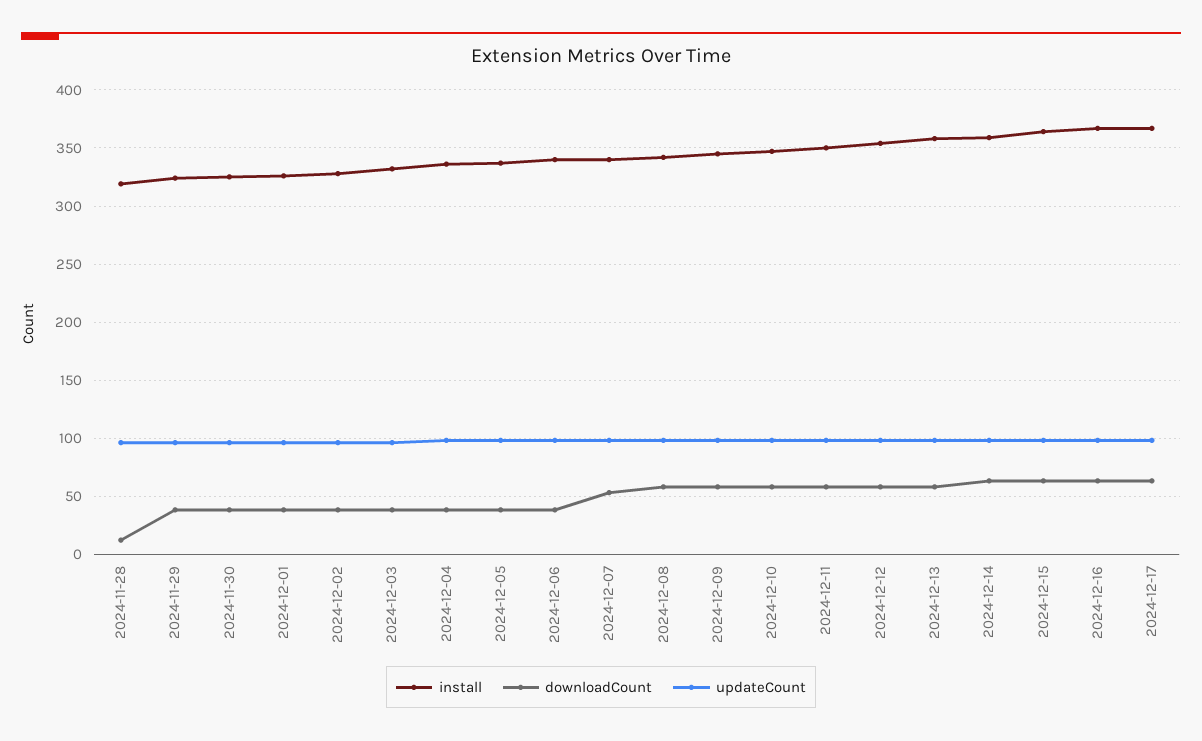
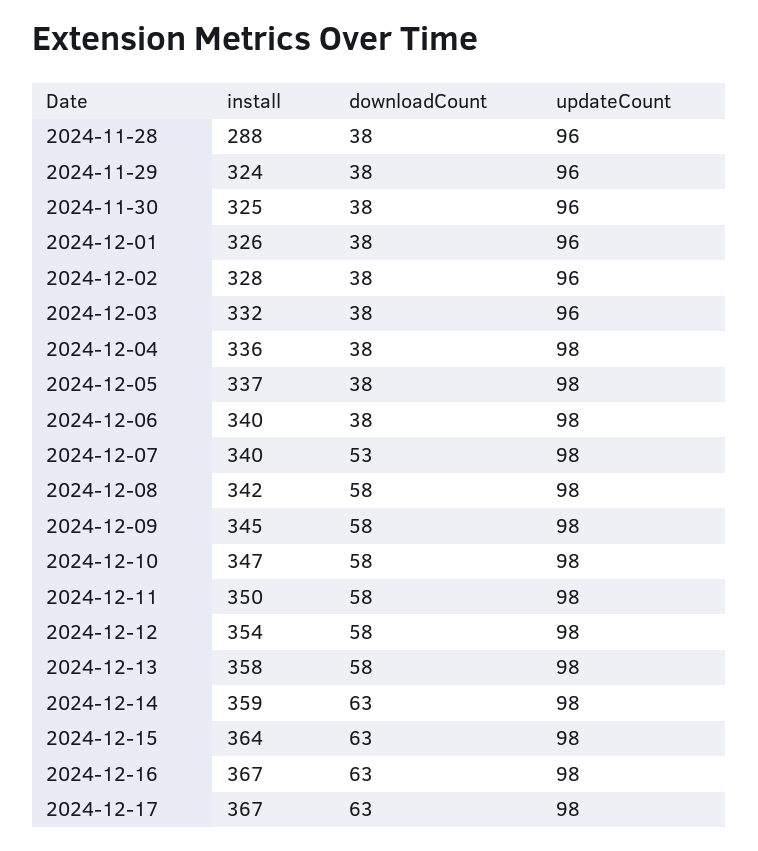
  {
    "install": {
-     "2024-11-28": 320,
+     "2024-11-28": 288,
      "2024-11-29": 324,
      "2024-11-30": 325,
      "2024-12-01": 326,
      "2024-12-02": 328,
      "2024-12-03": 332,
      "2024-12-04": 336,
      "2024-12-05": 337,
      "2024-12-06": 340,
      "2024-12-07": 340,
      "2024-12-08": 342,
      "2024-12-09": 345,
      "2024-12-10": 347,
      "2024-12-11": 350,
      "2024-12-12": 354,
      "2024-12-13": 358,
      "2024-12-14": 359,
      "2024-12-15": 364,
      "2024-12-16": 367,
      "2024-12-17": 367
    },
    "downloadCount": {
-     "2024-11-28": 10,
+     "2024-11-28": 38,
      "2024-11-29": 38,
      "2024-11-30": 38,
      "2024-12-01": 38,
      "2024-12-02": 38,
      "2024-12-03": 38,
      "2024-12-04": 38,
      "2024-12-05": 38,
      "2024-12-06": 38,
      "2024-12-07": 53,
      "2024-12-08": 58,
      "2024-12-09": 58,
      "2024-12-10": 58,
      "2024-12-11": 58,
      "2024-12-12": 58,
      "2024-12-13": 58,
      "2024-12-14": 63,
      "2024-12-15": 63,
      "2024-12-16": 63,
      "2024-12-17": 63
    },
    "updateCount": {
      "2024-11-28": 96,
      "2024-11-29": 96,
      "2024-11-30": 96,
      "2024-12-01": 96,
      "2024-12-02": 96,
      "2024-12-03": 96,
      "2024-12-04": 98,
      "2024-12-05": 98,
      "2024-12-06": 98,
      "2024-12-07": 98,
      "2024-12-08": 98,
      "2024-12-09": 98,
      "2024-12-10": 98,
      "2024-12-11": 98,
      "2024-12-12": 98,
      "2024-12-13": 98,
      "2024-12-14": 98,
      "2024-12-15": 98,
      "2024-12-16": 98,
      "2024-12-17": 98
    }
  }

